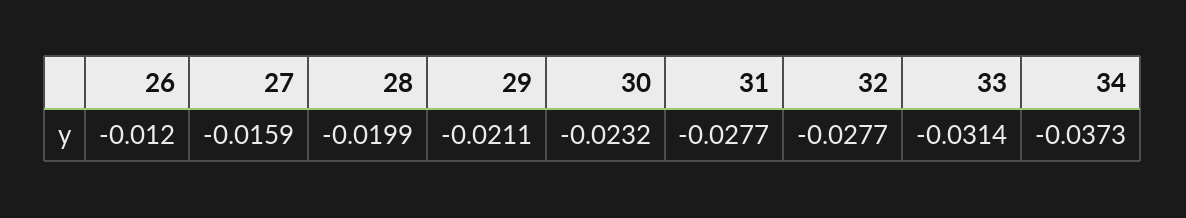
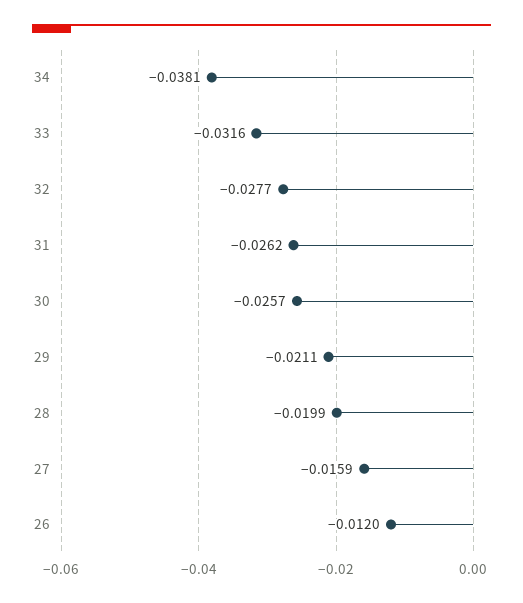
  {
    "26": -0.012,
    "27": -0.0159,
    "28": -0.0199,
    "29": -0.0211,
-   "30": -0.0232,
+   "30": -0.0257,
-   "31": -0.0277,
+   "31": -0.0262,
    "32": -0.0277,
-   "33": -0.0314,
+   "33": -0.0316,
-   "34": -0.0373
+   "34": -0.0381
  }

